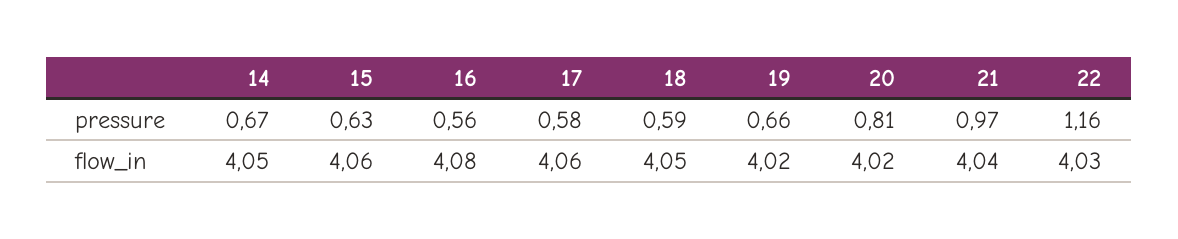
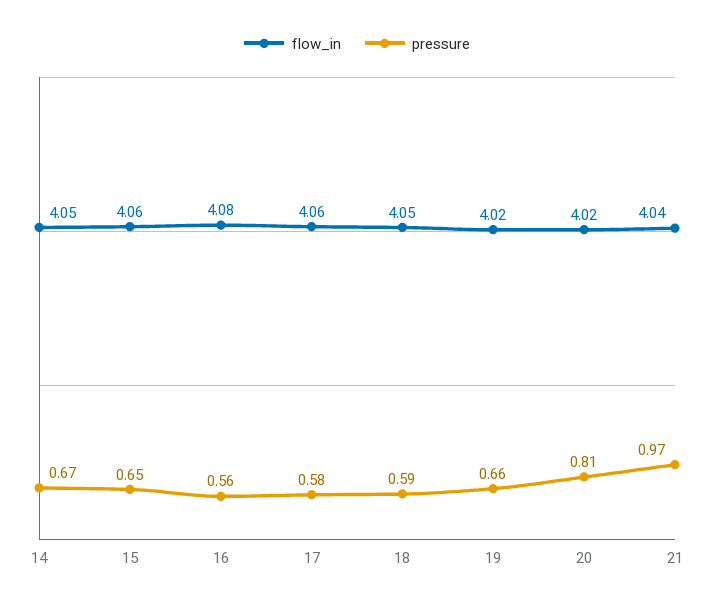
  {
    "pressure": {
      "14": 0.67,
-     "15": 0.63,
+     "15": 0.65,
      "16": 0.56,
      "17": 0.58,
      "18": 0.59,
      "19": 0.66,
      "20": 0.81,
-     "21": 0.97,
+     "21": 0.97
-     "22": 1.16
    },
    "flow_in": {
      "14": 4.05,
      "15": 4.06,
      "16": 4.08,
      "17": 4.06,
      "18": 4.05,
      "19": 4.02,
      "20": 4.02,
-     "21": 4.04,
+     "21": 4.04
-     "22": 4.03
    }
  }

